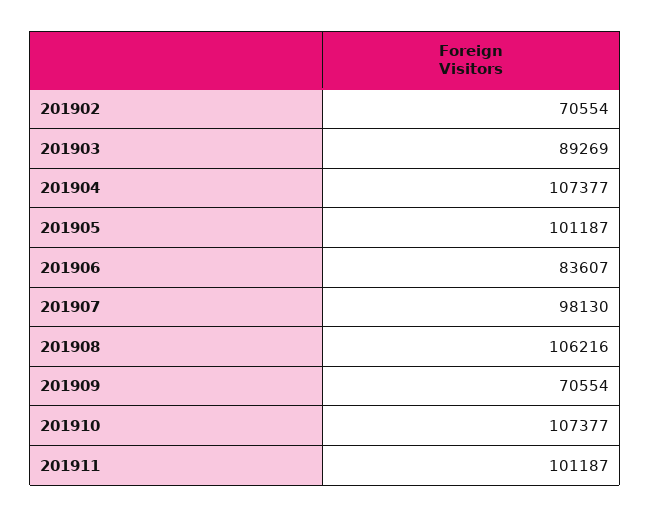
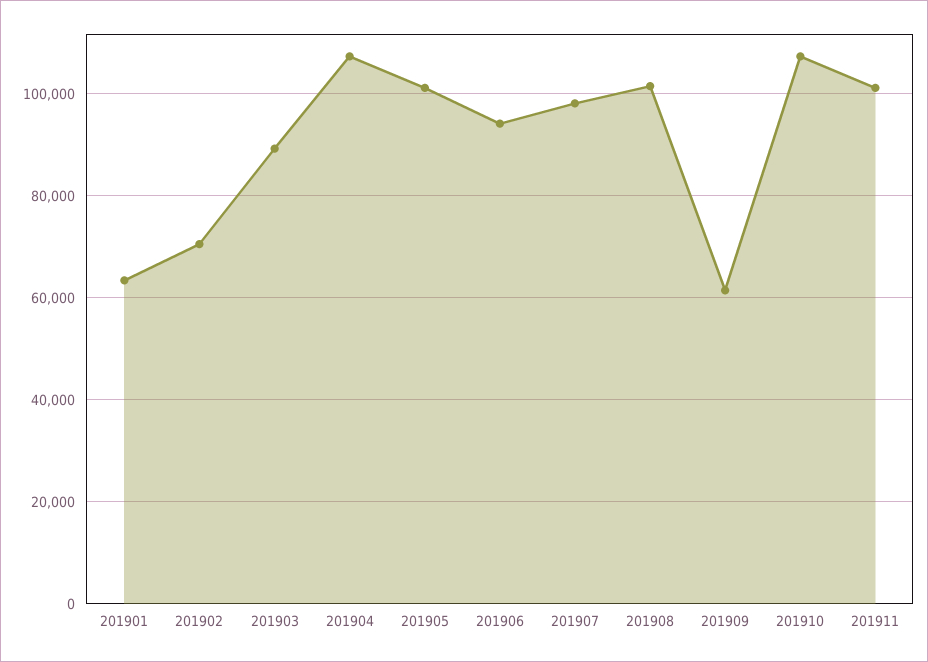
  {
    "201902": 70554,
    "201903": 89269,
    "201904": 107377,
    "201905": 101187,
-   "201906": 83607,
+   "201906": 94000,
    "201907": 98130,
-   "201908": 106216,
+   "201908": 102000,
-   "201909": 70554,
+   "201909": 62000,
    "201910": 107377,
-   "201911": 101187
+   "201911": 101187,
+   "201901": 64000
  }

